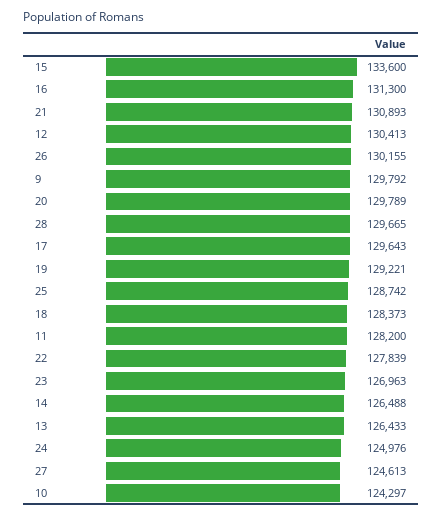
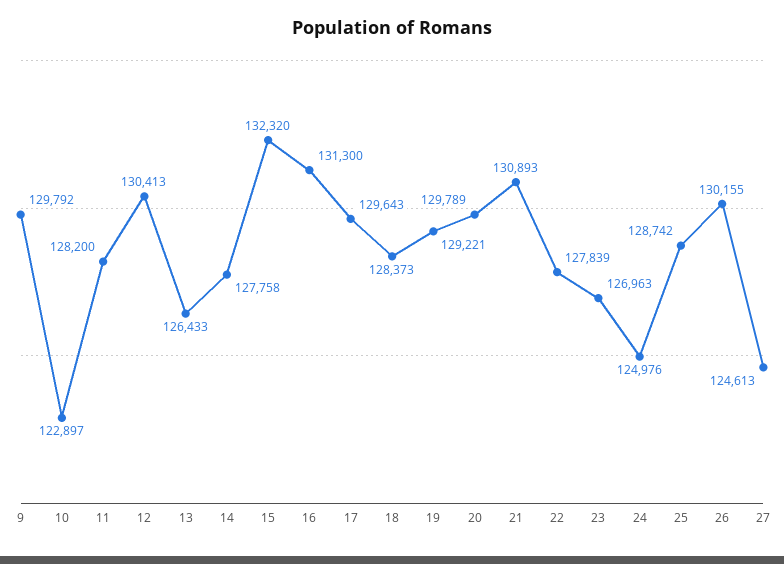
  {
-   "15": 133600,
+   "15": 132320,
    "16": 131300,
    "21": 130893,
    "12": 130413,
    "26": 130155,
    "9": 129792,
    "20": 129789,
-   "28": 129665,
    "17": 129643,
    "19": 129221,
    "25": 128742,
    "18": 128373,
    "11": 128200,
    "22": 127839,
    "23": 126963,
-   "14": 126488,
+   "14": 127758,
    "13": 126433,
    "24": 124976,
    "27": 124613,
-   "10": 124297
+   "10": 122897
  }

